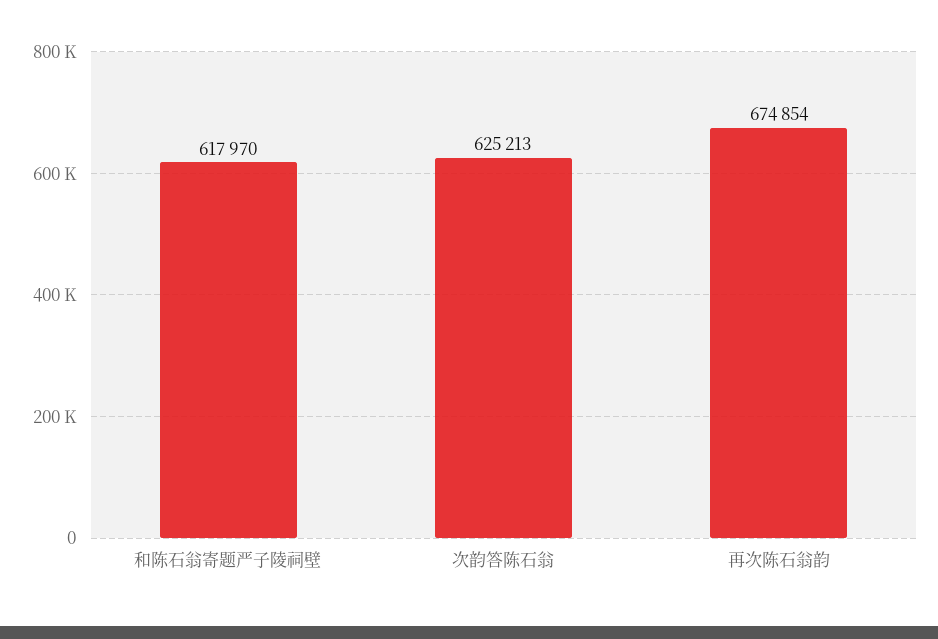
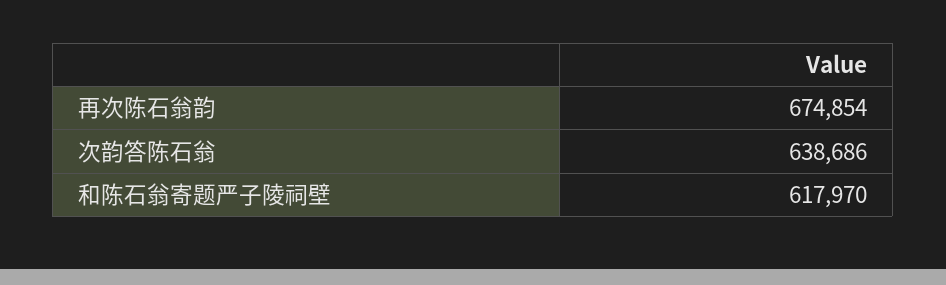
  {
    "和陈石翁寄题严子陵祠壁": 617970,
-   "次韵答陈石翁": 625213,
+   "次韵答陈石翁": 638686,
    "再次陈石翁韵": 674854
  }

